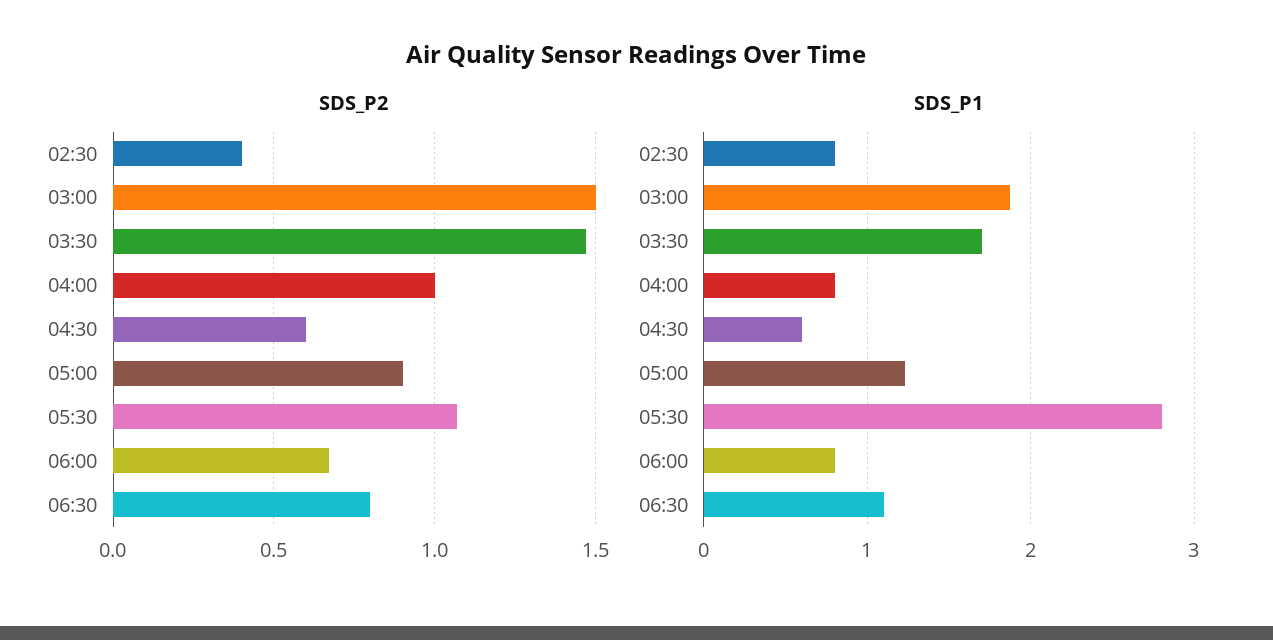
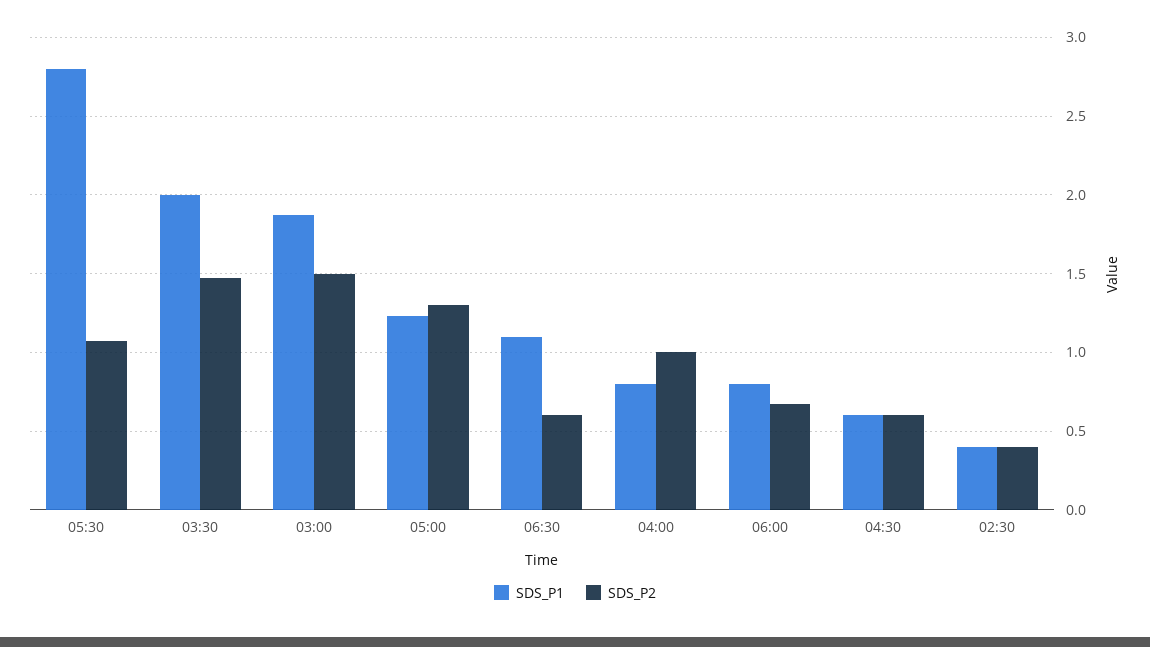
  {
    "SDS_P2": {
      "02:30": 0.4,
      "03:00": 1.5,
      "03:30": 1.45,
      "04:00": 1,
      "04:30": 0.6,
-     "05:00": 0.9,
+     "05:00": 1.3,
      "05:30": 1.05,
      "06:00": 0.65,
-     "06:30": 0.8
+     "06:30": 0.6
    },
    "SDS_P1": {
-     "02:30": 0.8,
+     "02:30": 0.4,
      "03:00": 1.85,
-     "03:30": 1.7,
+     "03:30": 2,
      "04:00": 0.8,
      "04:30": 0.6,
      "05:00": 1.25,
      "05:30": 2.8,
      "06:00": 0.8,
      "06:30": 1.1
    }
  }

